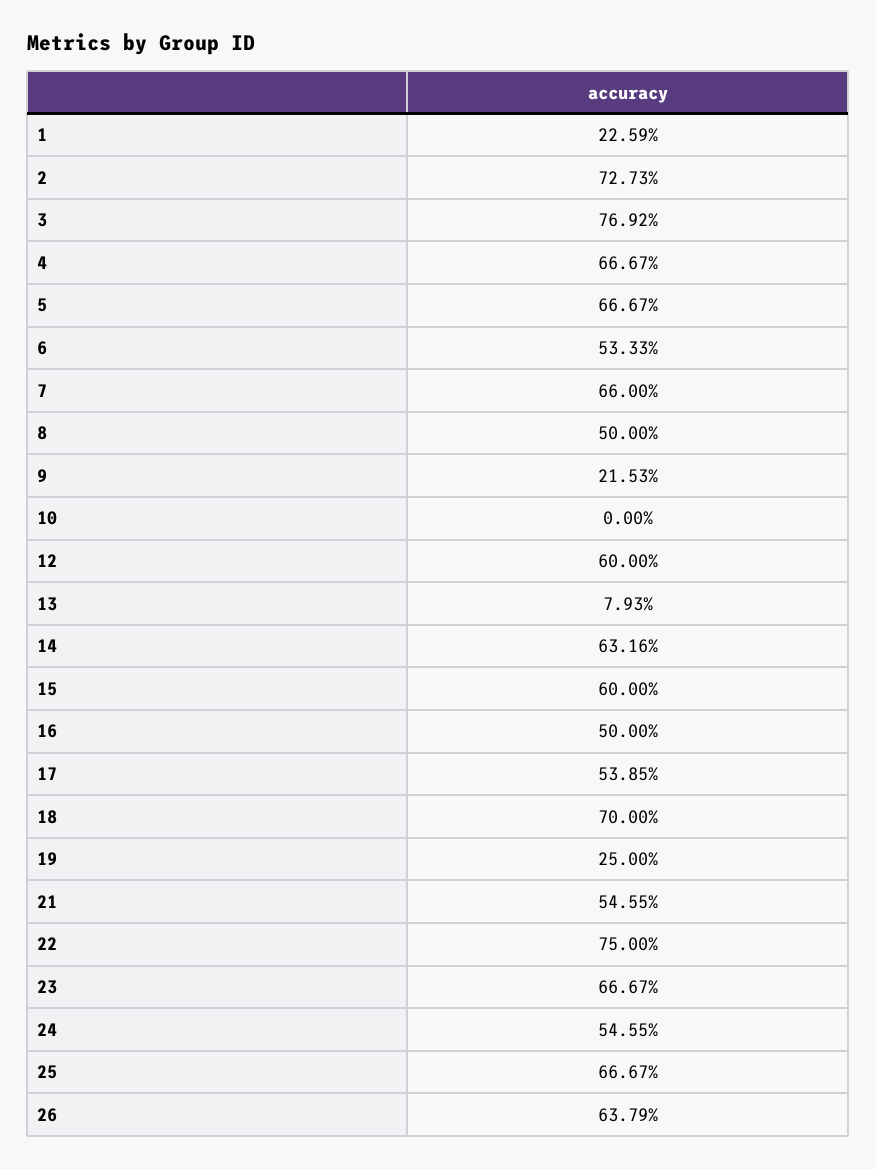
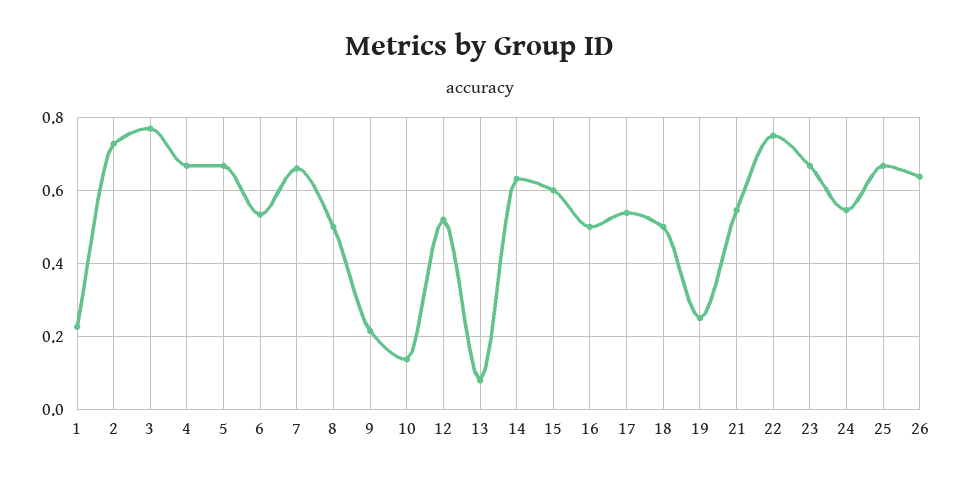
  {
    "1": 0.2259,
    "2": 0.7273,
    "3": 0.7692,
    "4": 0.6667,
    "5": 0.6667,
    "6": 0.5333,
    "7": 0.66,
    "8": 0.5,
    "9": 0.2153,
-   "10": 0,
+   "10": 0.14,
-   "12": 0.6,
+   "12": 0.52,
    "13": 0.0793,
    "14": 0.6316,
    "15": 0.6,
    "16": 0.5,
    "17": 0.5385,
-   "18": 0.7,
+   "18": 0.5,
    "19": 0.25,
    "21": 0.5455,
    "22": 0.75,
    "23": 0.6667,
    "24": 0.5455,
    "25": 0.6667,
    "26": 0.6379
  }

